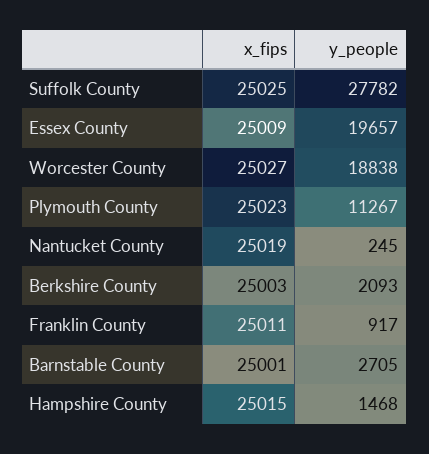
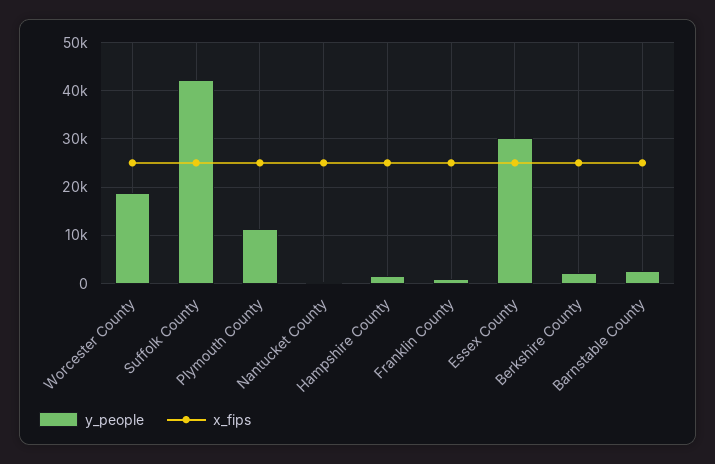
  {
    "x_fips": {
      "Suffolk County": 25025,
      "Essex County": 25009,
      "Worcester County": 25027,
      "Plymouth County": 25023,
      "Nantucket County": 25019,
      "Berkshire County": 25003,
      "Franklin County": 25011,
      "Barnstable County": 25001,
      "Hampshire County": 25015
    },
    "y_people": {
-     "Suffolk County": 27782,
+     "Suffolk County": 42000,
-     "Essex County": 19657,
+     "Essex County": 30000,
      "Worcester County": 18838,
      "Plymouth County": 11267,
      "Nantucket County": 245,
      "Berkshire County": 2093,
      "Franklin County": 917,
      "Barnstable County": 2705,
      "Hampshire County": 1468
    }
  }

